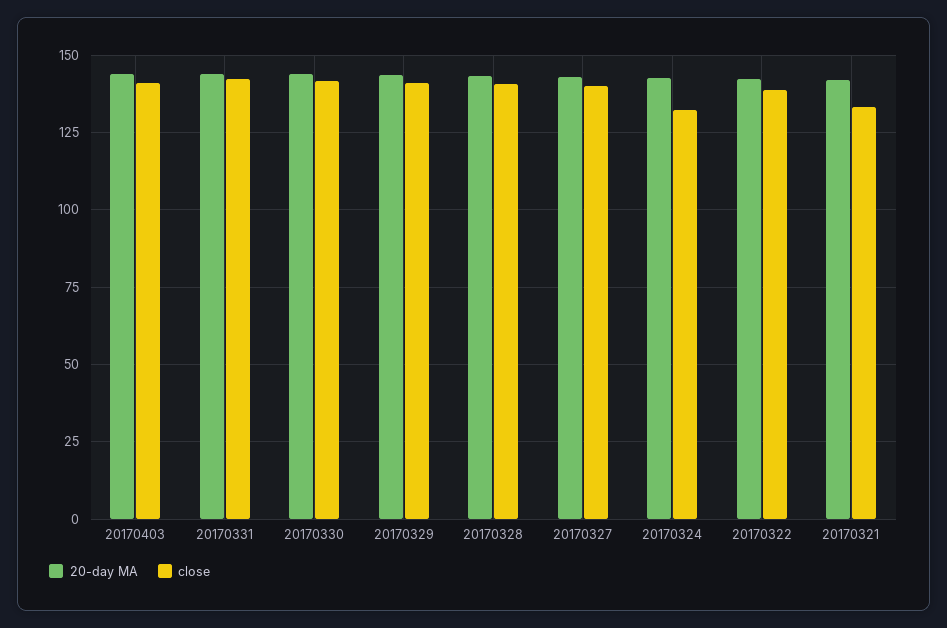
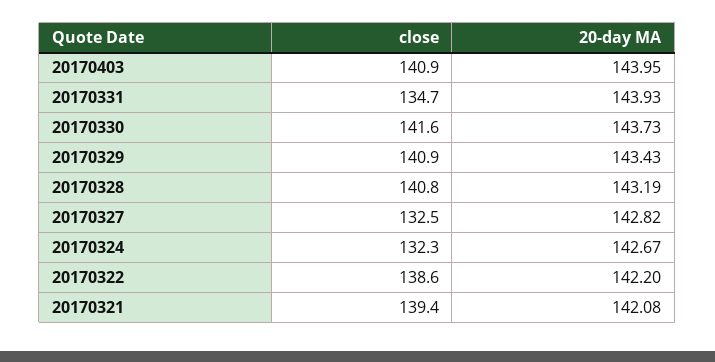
  {
    "20-day MA": {
      "20170403": 143.95,
      "20170331": 143.93,
      "20170330": 143.73,
      "20170329": 143.43,
      "20170328": 143.19,
      "20170327": 142.82,
      "20170324": 142.67,
      "20170322": 142.2,
      "20170321": 142.08
    },
    "close": {
      "20170403": 140.9,
-     "20170331": 142.5,
+     "20170331": 134.7,
      "20170330": 141.6,
      "20170329": 140.9,
      "20170328": 140.8,
-     "20170327": 140,
+     "20170327": 132.5,
      "20170324": 132.3,
      "20170322": 138.6,
-     "20170321": 132.5
+     "20170321": 139.4
    }
  }

